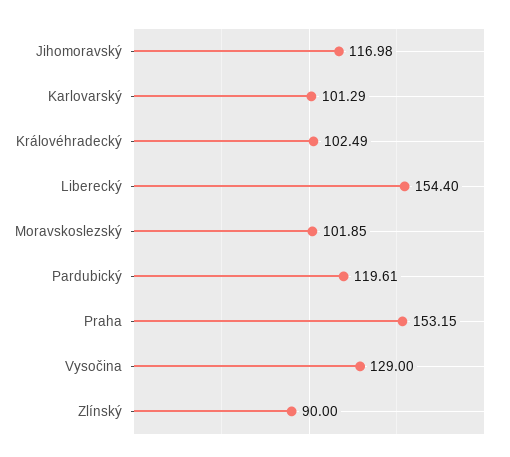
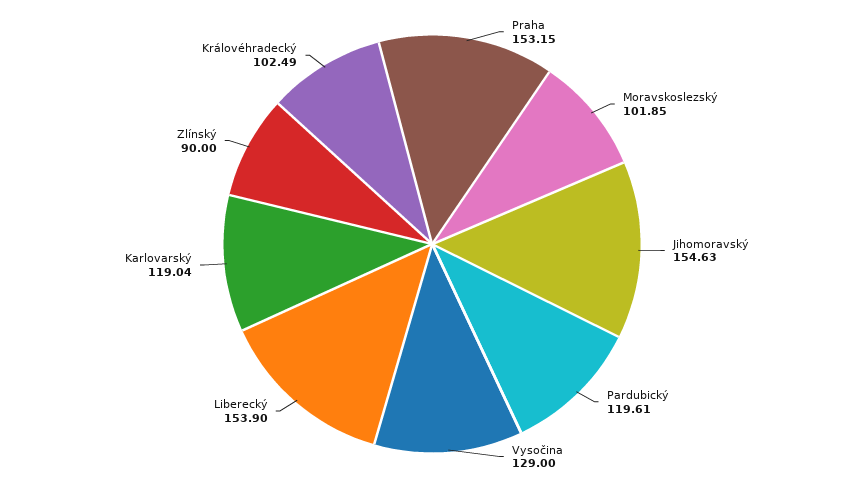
  {
-   "Jihomoravský": 116.98,
+   "Jihomoravský": 154.63,
-   "Karlovarský": 101.29,
+   "Karlovarský": 119.04,
    "Královéhradecký": 102.49,
-   "Liberecký": 154.4,
+   "Liberecký": 153.9,
    "Moravskoslezský": 101.85,
    "Pardubický": 119.61,
    "Praha": 153.15,
    "Vysočina": 129,
    "Zlínský": 90
  }

